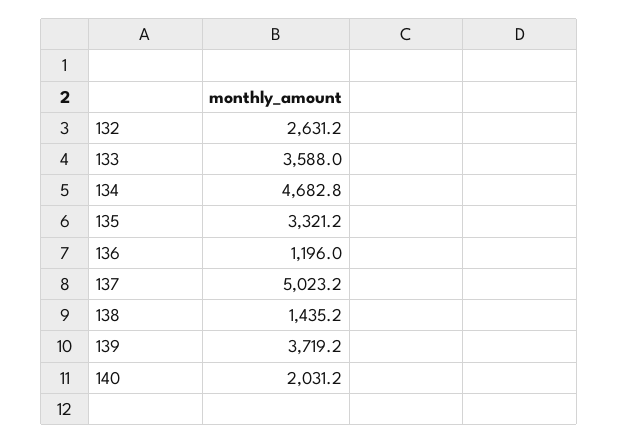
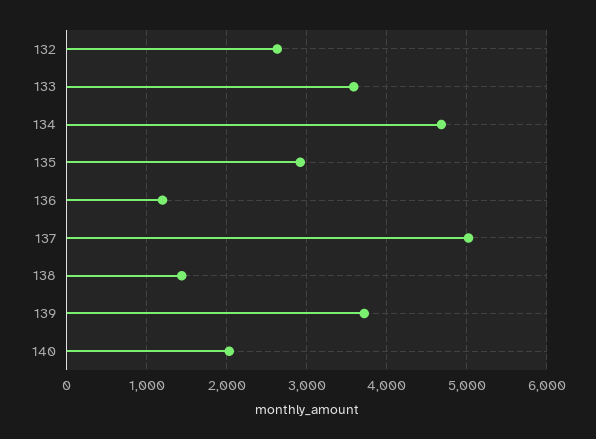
  {
    "132": 2631.2,
    "133": 3588,
    "134": 4682.8,
-   "135": 3321.2,
+   "135": 2900,
    "136": 1196,
    "137": 5023.2,
    "138": 1435.2,
    "139": 3719.2,
    "140": 2031.2
  }

